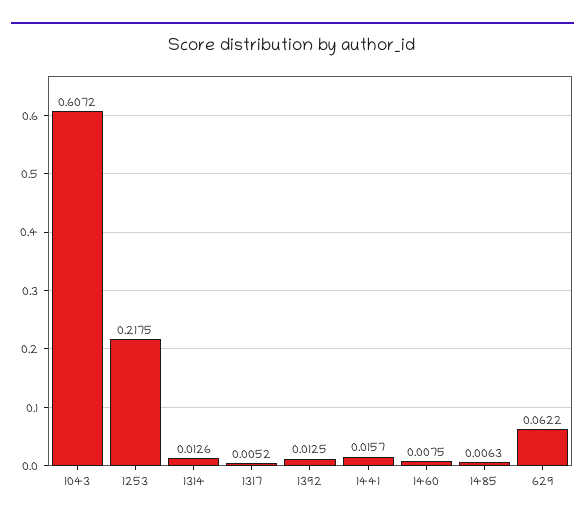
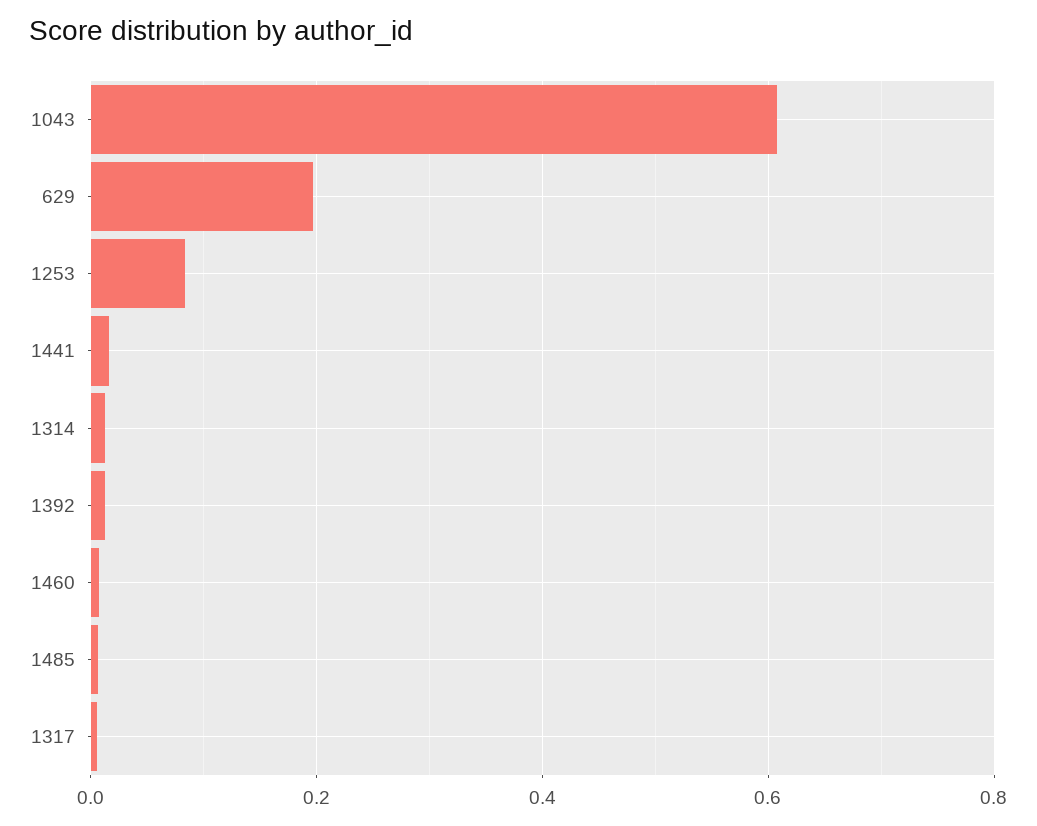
  {
    "1043": 0.6072,
-   "1253": 0.2175,
+   "1253": 0.08,
    "1314": 0.0126,
    "1317": 0.0052,
    "1392": 0.0125,
    "1441": 0.0157,
    "1460": 0.0075,
    "1485": 0.0063,
-   "629": 0.0622
+   "629": 0.2
  }

